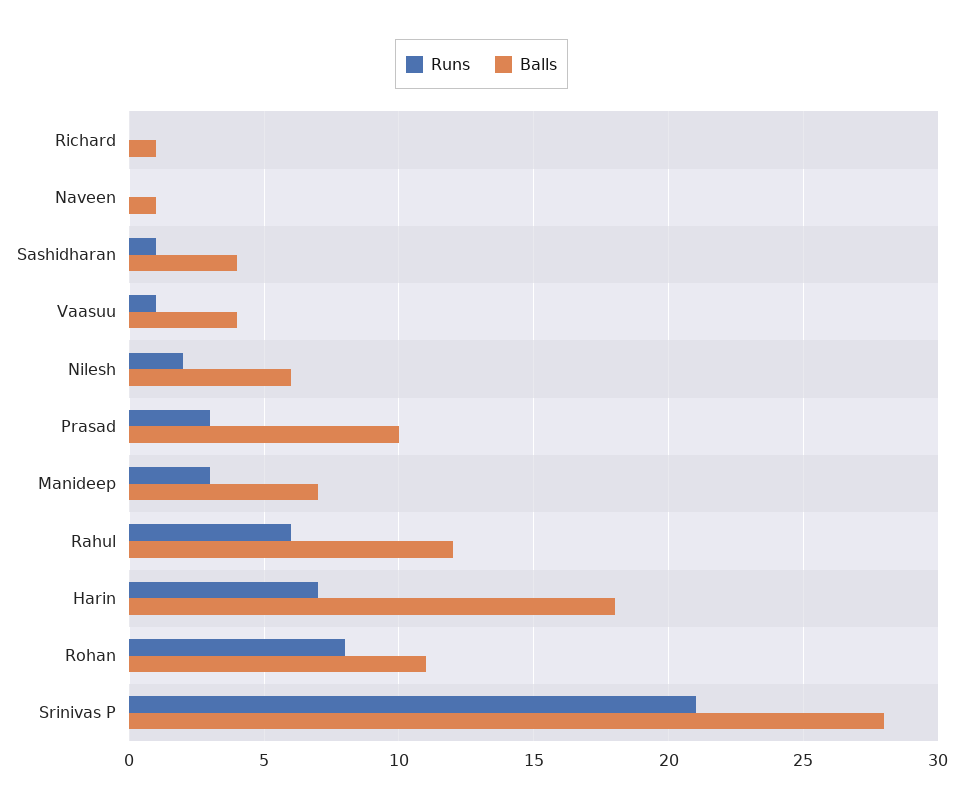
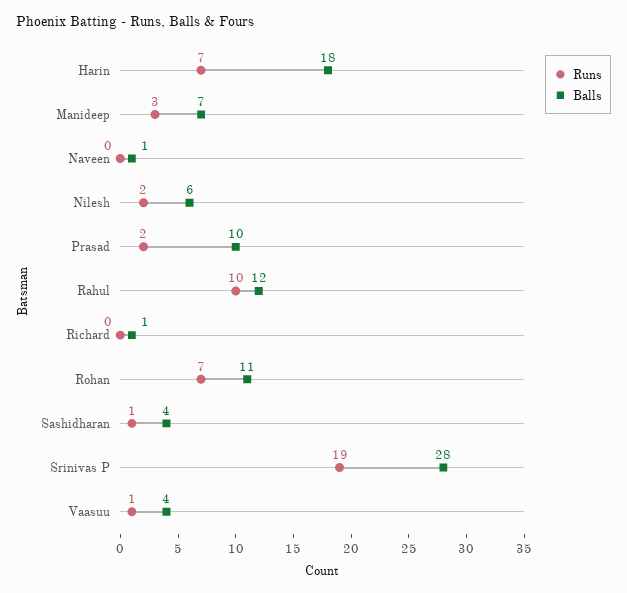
  {
    "Runs": {
      "Richard": 0,
      "Naveen": 0,
      "Sashidharan": 1,
      "Vaasuu": 1,
      "Nilesh": 2,
-     "Prasad": 3,
+     "Prasad": 2,
      "Manideep": 3,
-     "Rahul": 6,
+     "Rahul": 10,
      "Harin": 7,
-     "Rohan": 8,
+     "Rohan": 7,
-     "Srinivas P": 21
+     "Srinivas P": 19
    },
    "Balls": {
      "Richard": 1,
      "Naveen": 1,
      "Sashidharan": 4,
      "Vaasuu": 4,
      "Nilesh": 6,
      "Prasad": 10,
      "Manideep": 7,
      "Rahul": 12,
      "Harin": 18,
      "Rohan": 11,
      "Srinivas P": 28
    }
  }

